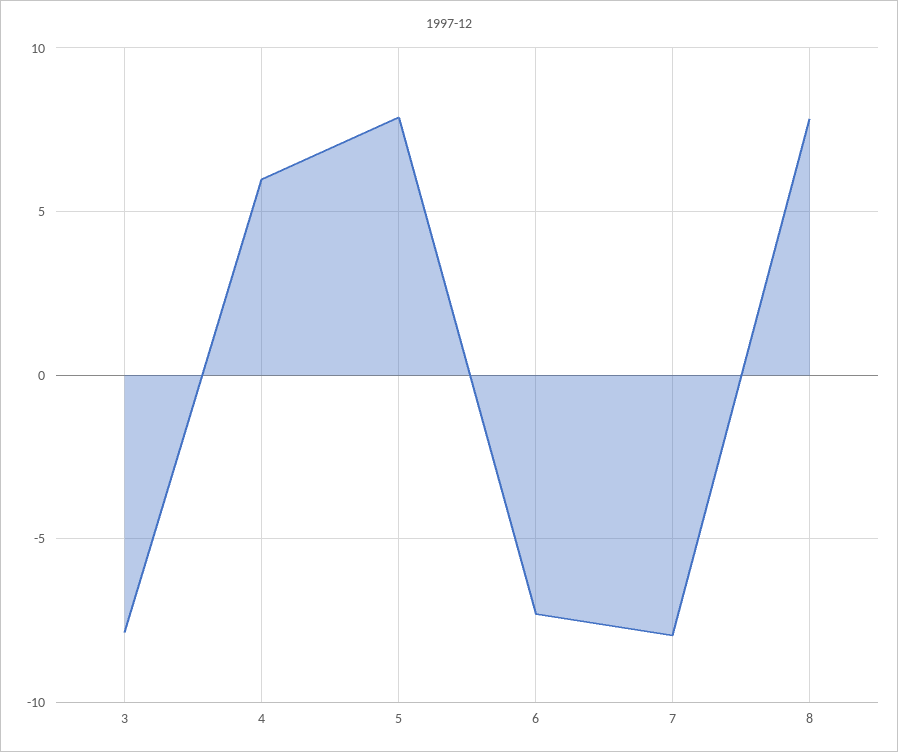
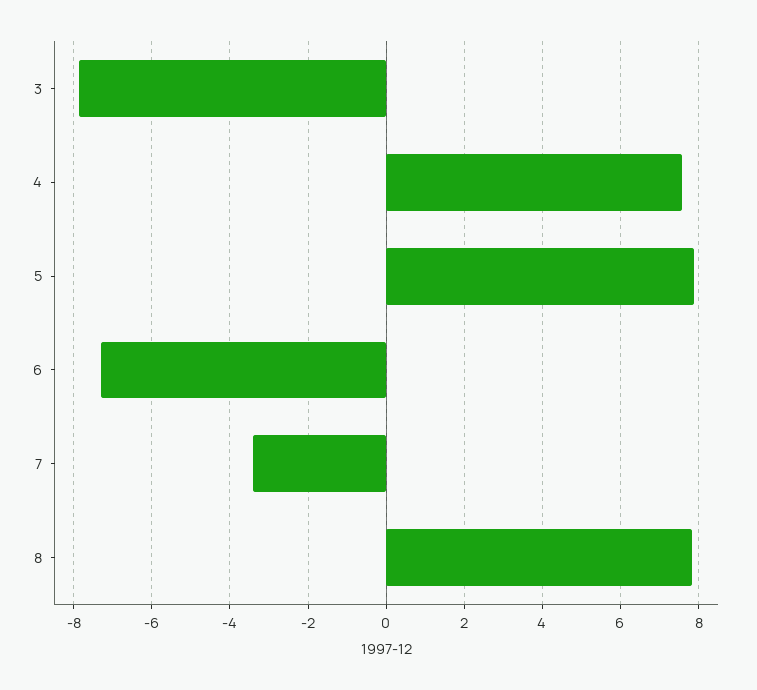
  {
    "3": -7.8,
-   "4": 6,
+   "4": 7.6,
    "5": 7.8,
    "6": -7.4,
-   "7": -8,
+   "7": -3.4,
    "8": 7.8
  }

